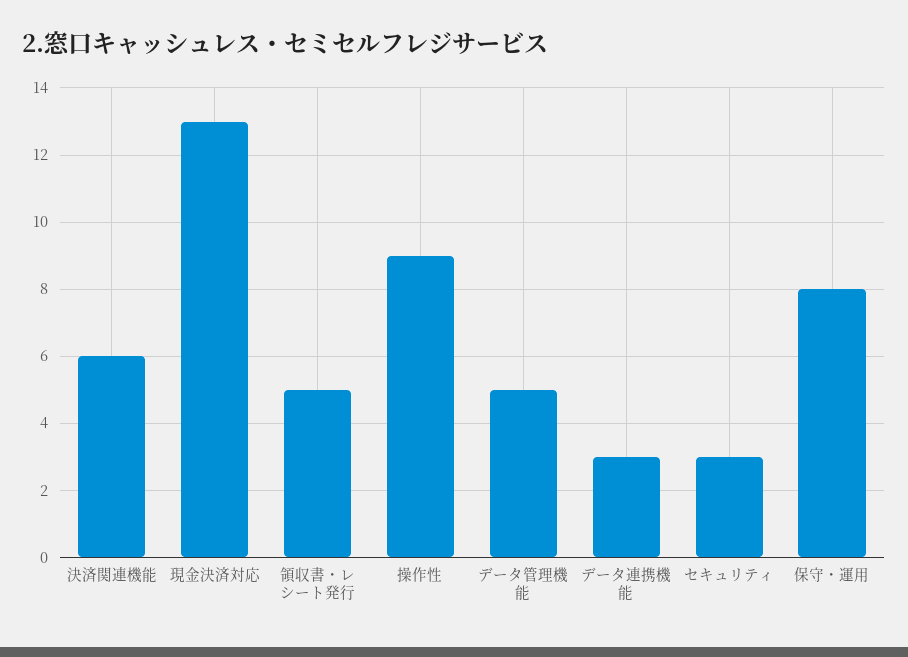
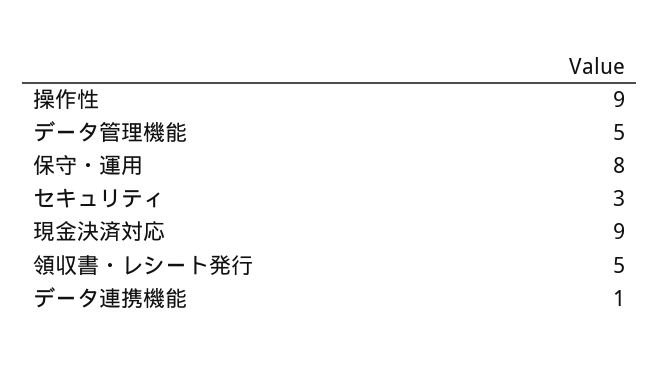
  {
-   "決済関連機能": 6,
-   "現金決済対応": 13,
+   "現金決済対応": 9,
    "領収書・レシート発行": 5,
    "操作性": 9,
    "データ管理機能": 5,
-   "データ連携機能": 3,
+   "データ連携機能": 1,
    "セキュリティ": 3,
    "保守・運用": 8
  }

